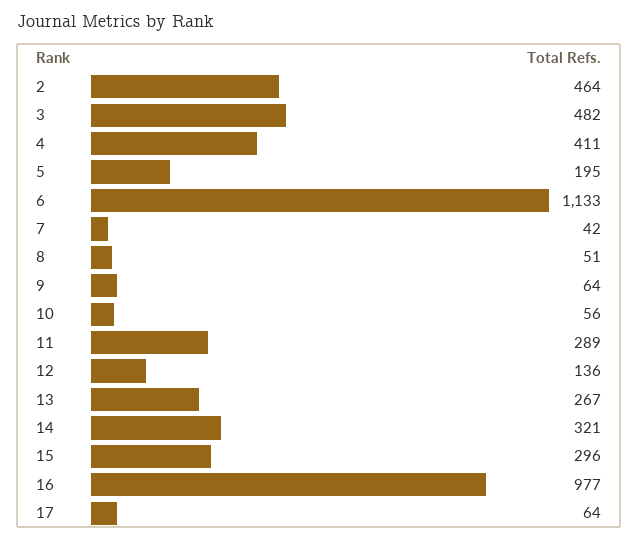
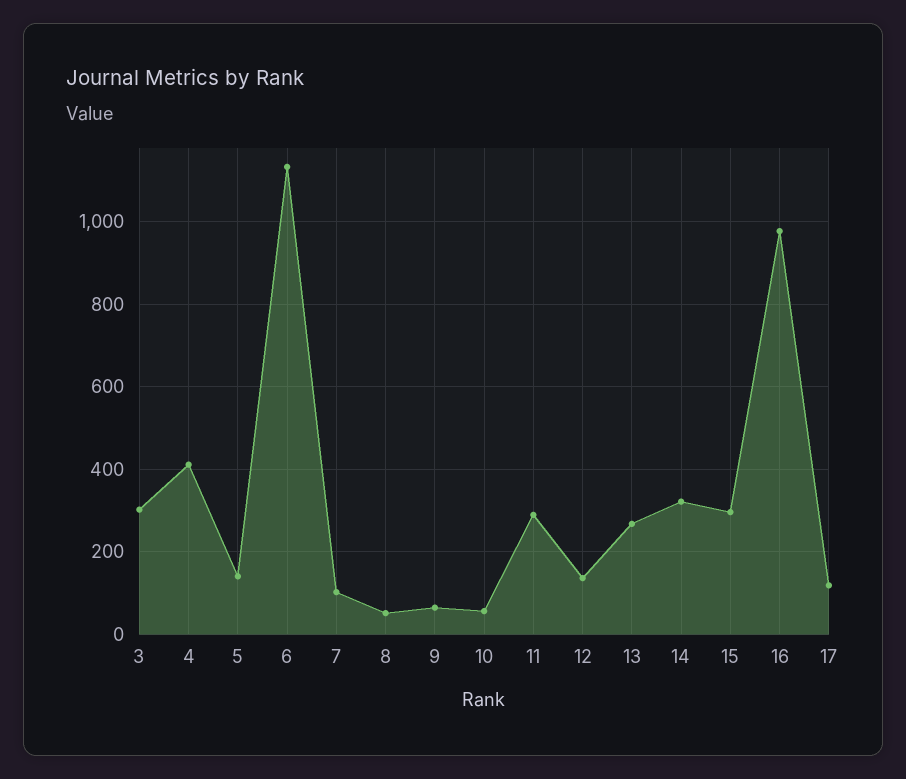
  {
-   "2": 464,
-   "3": 482,
+   "3": 300,
    "4": 411,
-   "5": 195,
+   "5": 140,
    "6": 1133,
-   "7": 42,
+   "7": 100,
    "8": 51,
    "9": 64,
    "10": 56,
    "11": 289,
    "12": 136,
    "13": 267,
    "14": 321,
    "15": 296,
    "16": 977,
-   "17": 64
+   "17": 120
  }

